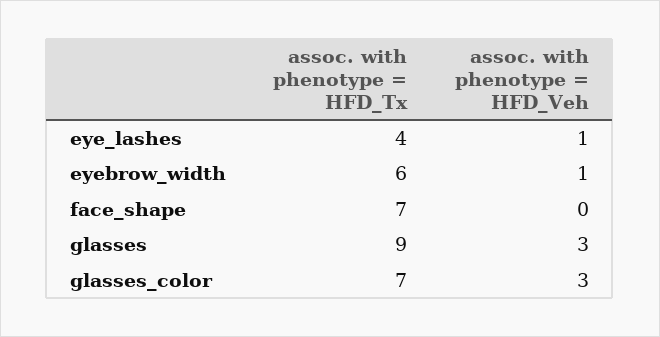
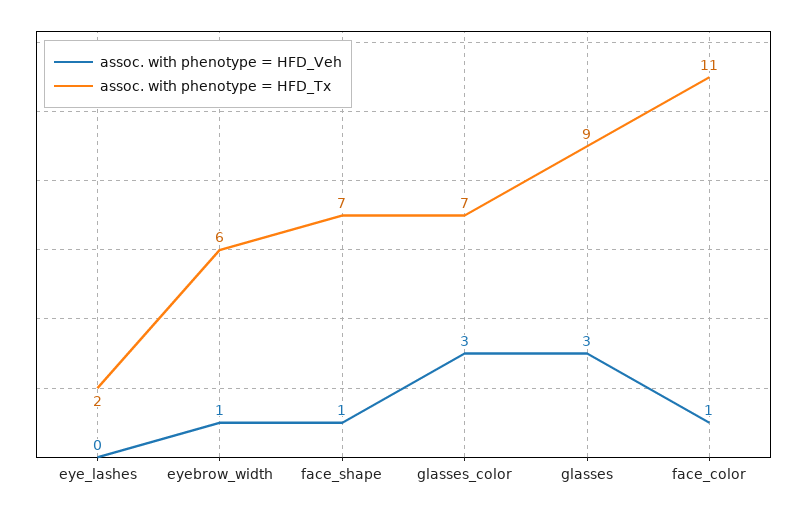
  {
    "assoc. with phenotype = HFD_Tx": {
-     "eye_lashes": 4,
+     "eye_lashes": 2,
      "eyebrow_width": 6,
      "face_shape": 7,
      "glasses": 9,
-     "glasses_color": 7
+     "glasses_color": 7,
+     "face_color": 11
    },
    "assoc. with phenotype = HFD_Veh": {
-     "eye_lashes": 1,
+     "eye_lashes": 0,
      "eyebrow_width": 1,
-     "face_shape": 0,
+     "face_shape": 1,
      "glasses": 3,
-     "glasses_color": 3
+     "glasses_color": 3,
+     "face_color": 1
    }
  }

